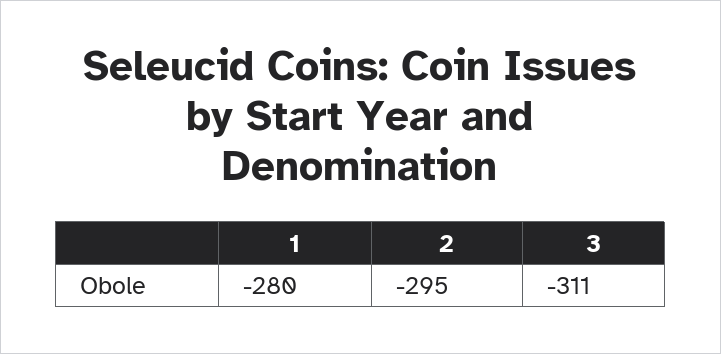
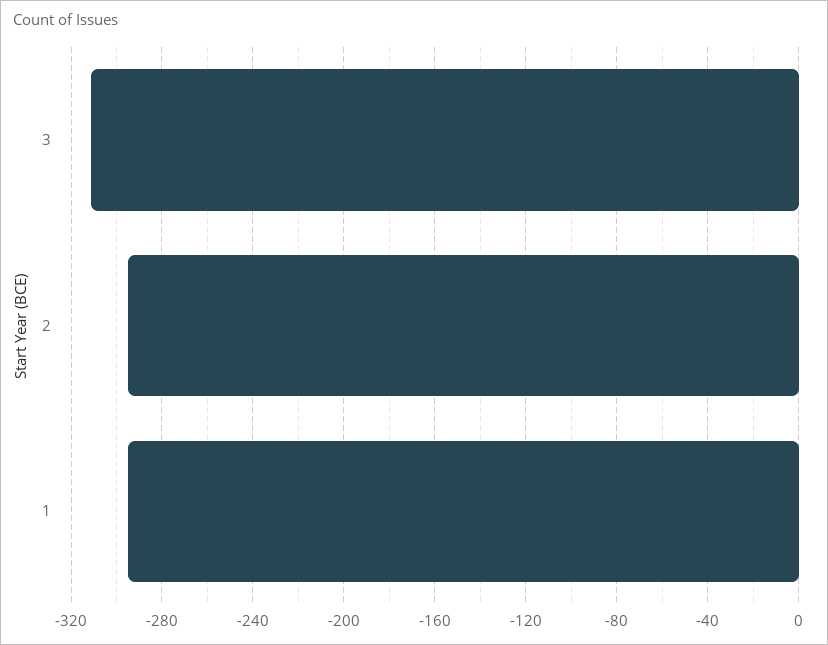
  {
-   "1": -280,
+   "1": -295,
    "2": -295,
    "3": -311
  }

